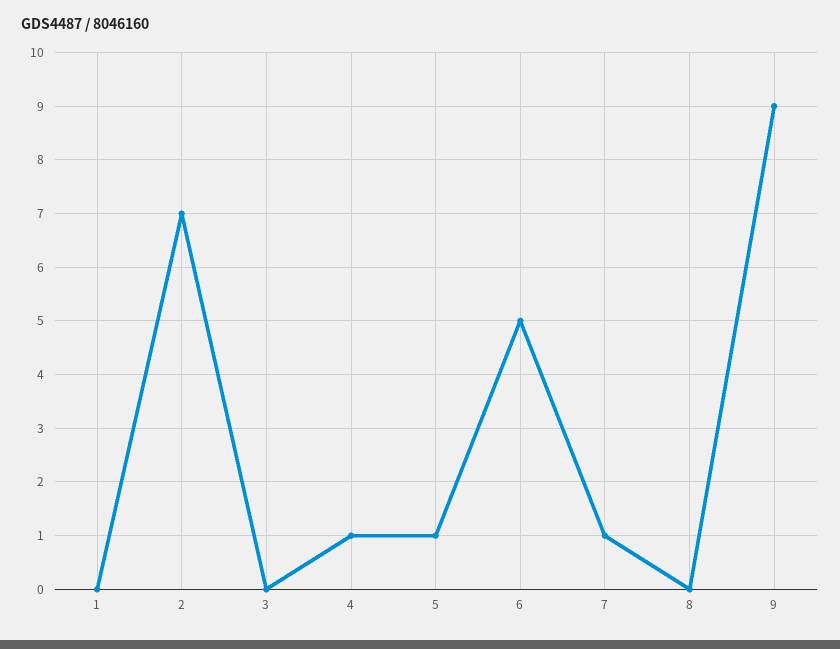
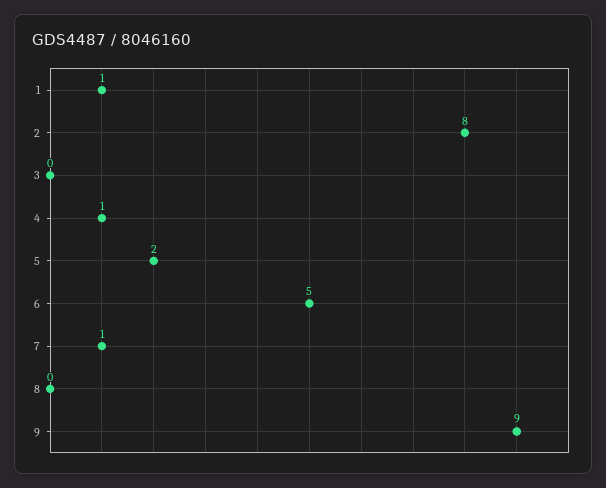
  {
-   "1": 0,
+   "1": 1,
-   "2": 7,
+   "2": 8,
    "3": 0,
    "4": 1,
-   "5": 1,
+   "5": 2,
    "6": 5,
    "7": 1,
    "8": 0,
    "9": 9
  }

